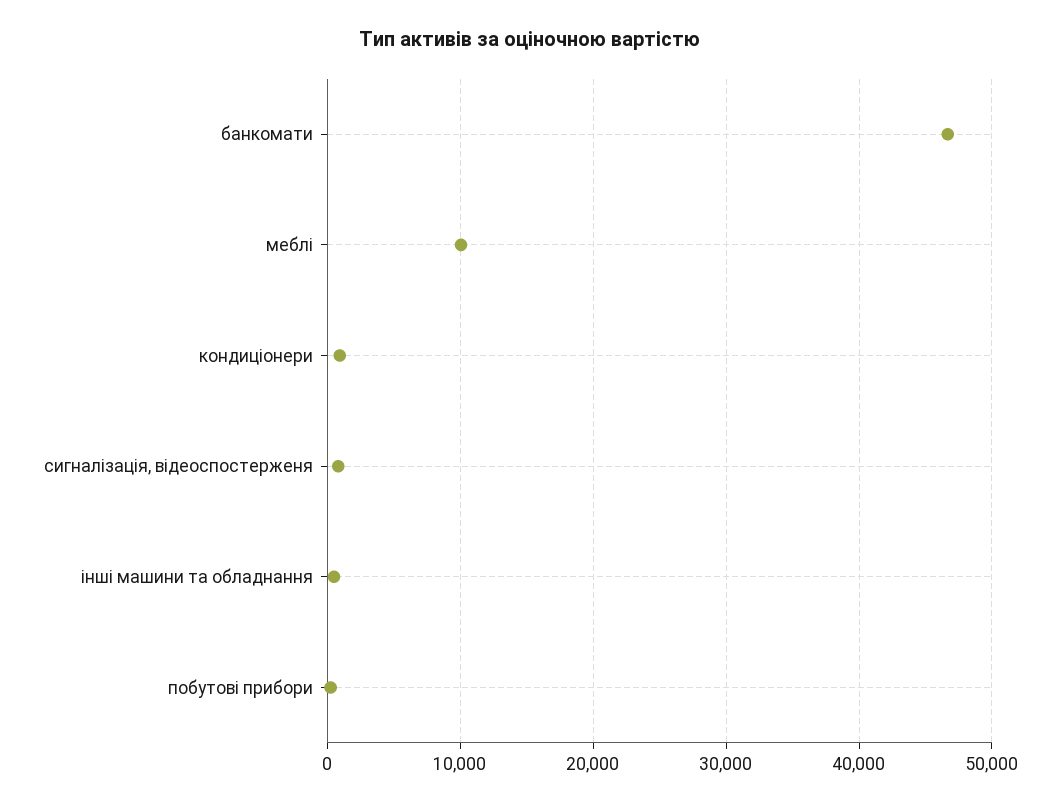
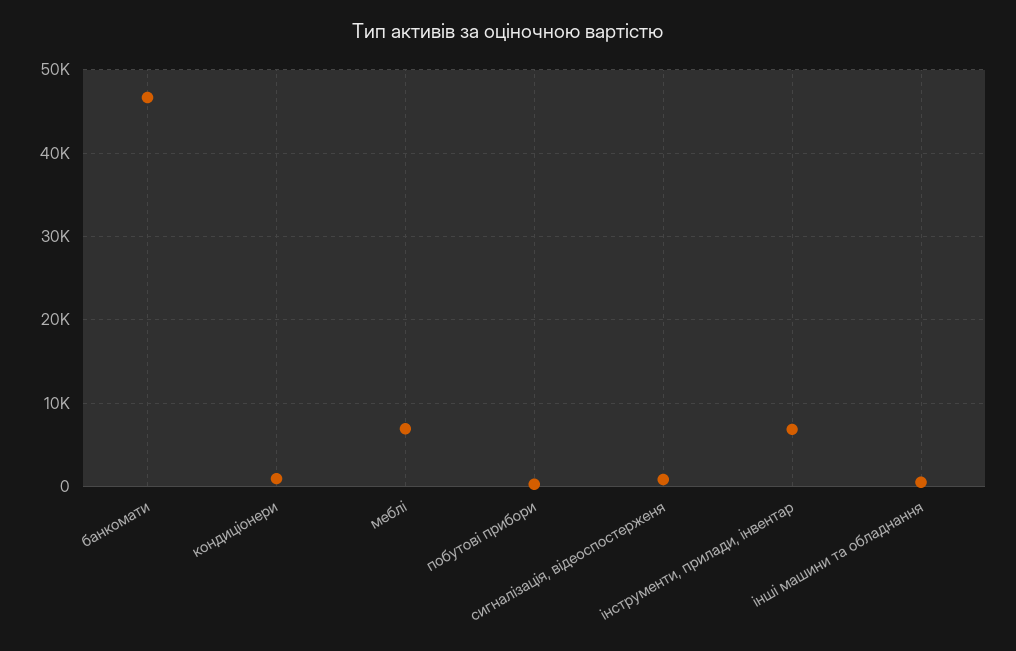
  {
    "банкомати": 47000,
-   "меблі": 10000,
+   "меблі": 7000,
    "кондиціонери": 1000,
    "сигналізація, відеоспостерженя": 1000,
    "інші машини та обладнання": 1000,
-   "побутові прибори": 0
+   "побутові прибори": 0,
+   "інструменти, прилади, інвентар": 7000
  }

